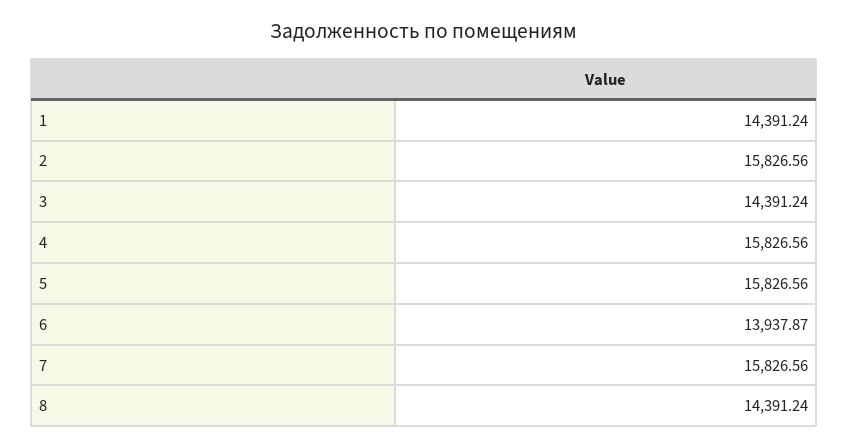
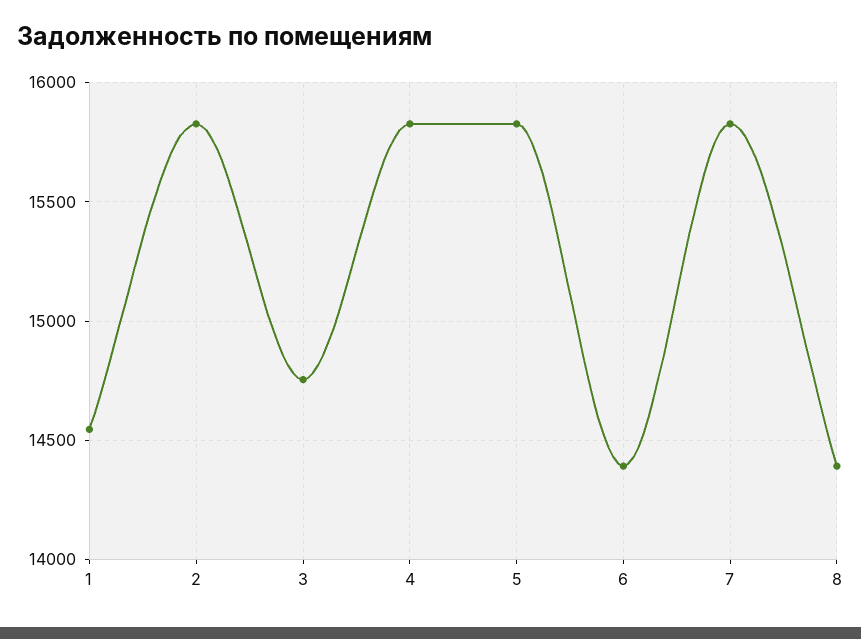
  {
-   "1": 14391.24,
+   "1": 14550,
    "2": 15826.56,
-   "3": 14391.24,
+   "3": 14750,
    "4": 15826.56,
    "5": 15826.56,
-   "6": 13937.87,
+   "6": 14400,
    "7": 15826.56,
    "8": 14391.24
  }

